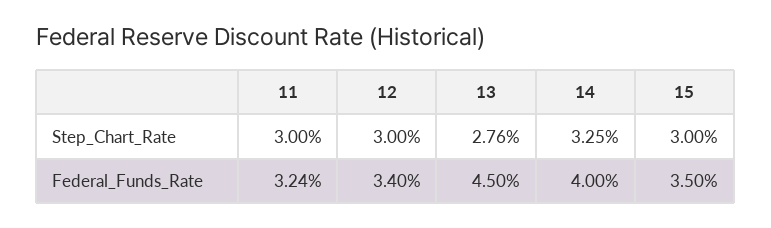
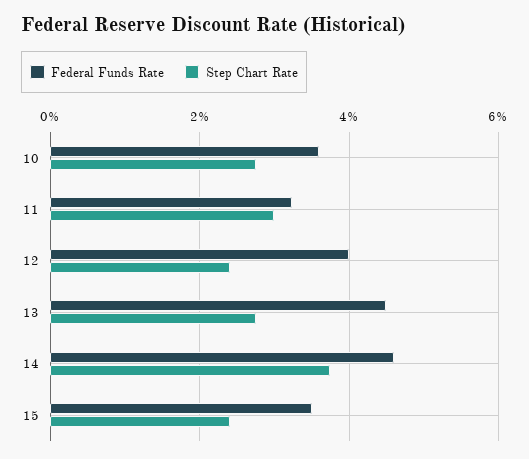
  {
    "Step_Chart_Rate": {
      "11": 3,
-     "12": 3,
+     "12": 2.4,
      "13": 2.76,
-     "14": 3.25,
+     "14": 3.8,
-     "15": 3
+     "15": 2.4,
+     "10": 2.8
    },
    "Federal_Funds_Rate": {
      "11": 3.24,
-     "12": 3.4,
+     "12": 4,
      "13": 4.5,
-     "14": 4,
+     "14": 4.6,
-     "15": 3.5
+     "15": 3.5,
+     "10": 3.6
    }
  }

